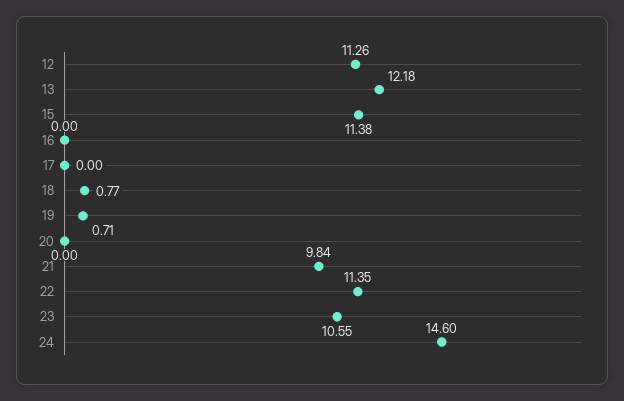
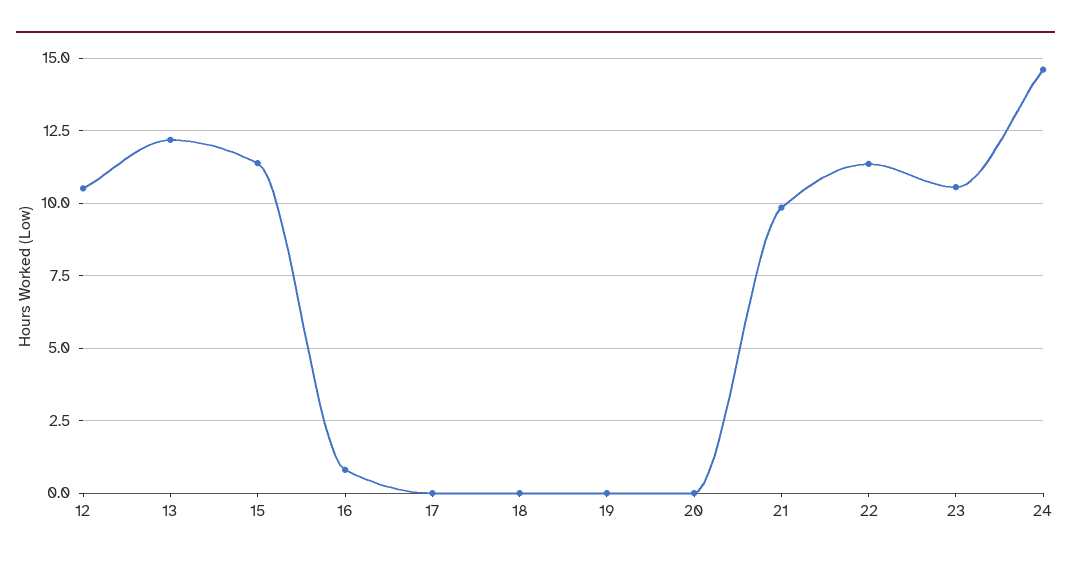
  {
-   "12": 11.26,
+   "12": 10.5,
    "13": 12.18,
    "15": 11.38,
-   "16": 0,
+   "16": 0.75,
    "17": 0,
-   "18": 0.77,
+   "18": 0,
-   "19": 0.71,
+   "19": 0,
    "20": 0,
    "21": 9.84,
    "22": 11.35,
    "23": 10.55,
    "24": 14.6
  }

